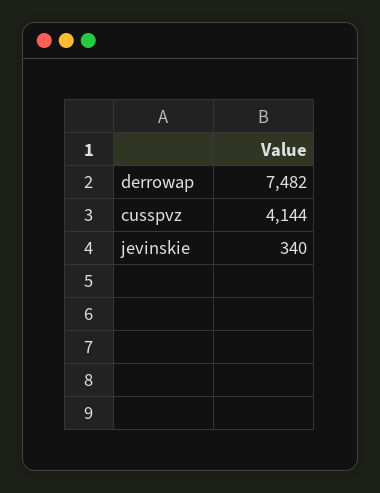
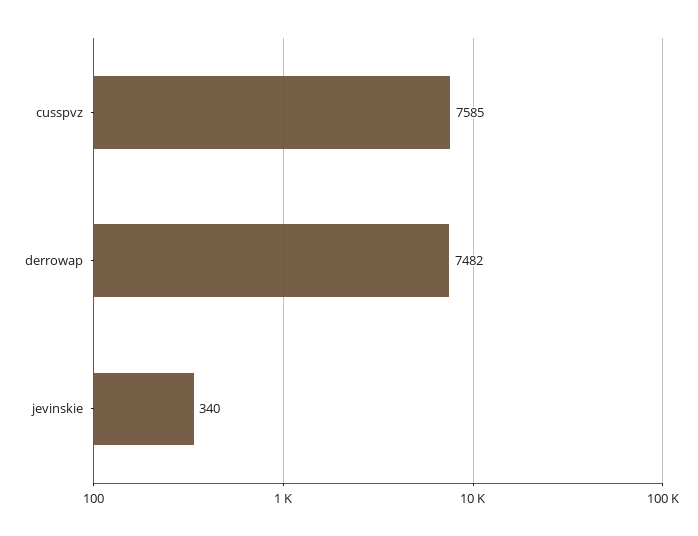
  {
    "derrowap": 7482,
-   "cusspvz": 4144,
+   "cusspvz": 7585,
    "jevinskie": 340
  }

